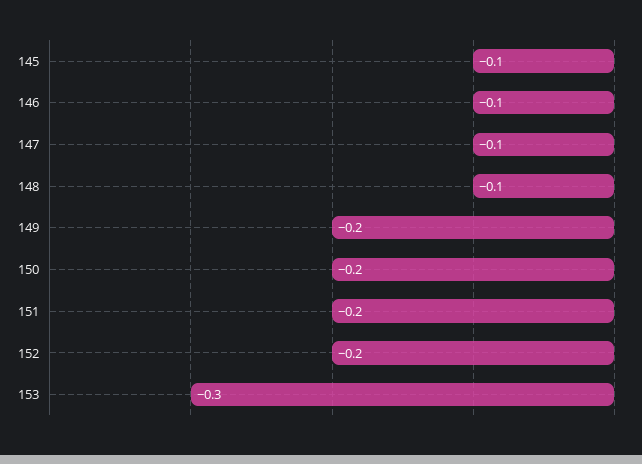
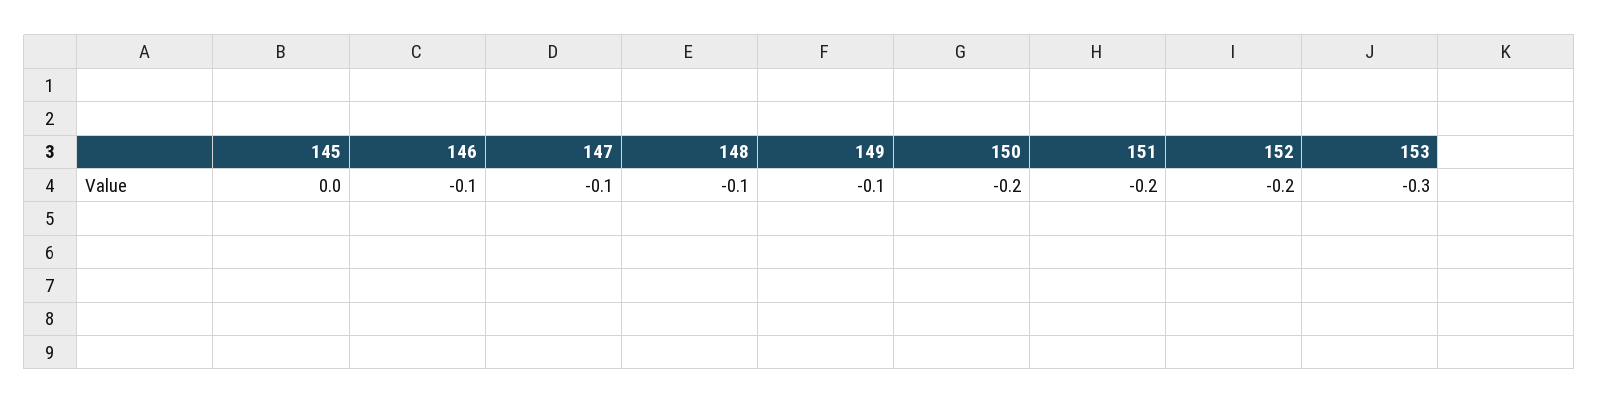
  {
-   "145": -0.1,
+   "145": 0,
    "146": -0.1,
    "147": -0.1,
    "148": -0.1,
-   "149": -0.2,
+   "149": -0.1,
    "150": -0.2,
    "151": -0.2,
    "152": -0.2,
    "153": -0.3
  }

